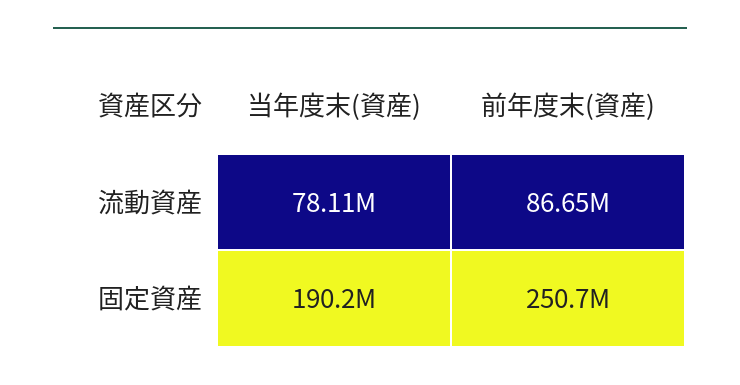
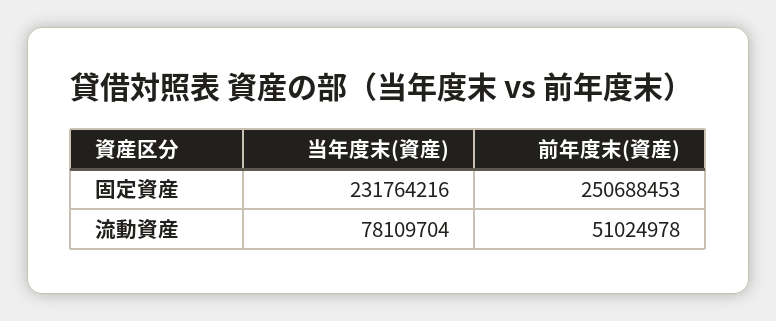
  {
    "当年度末(資産)": {
      "流動資産": 78109704,
-     "固定資産": 190200000
+     "固定資産": 231764216
    },
    "前年度末(資産)": {
-     "流動資産": 86650000,
+     "流動資産": 51024978,
      "固定資産": 250688453
    }
  }

